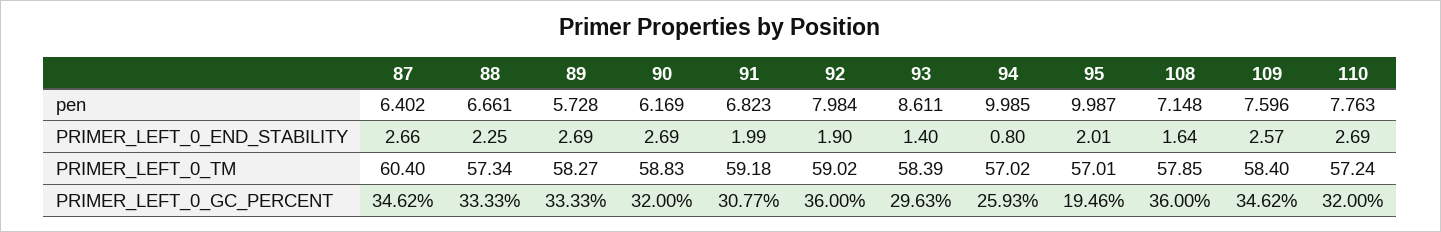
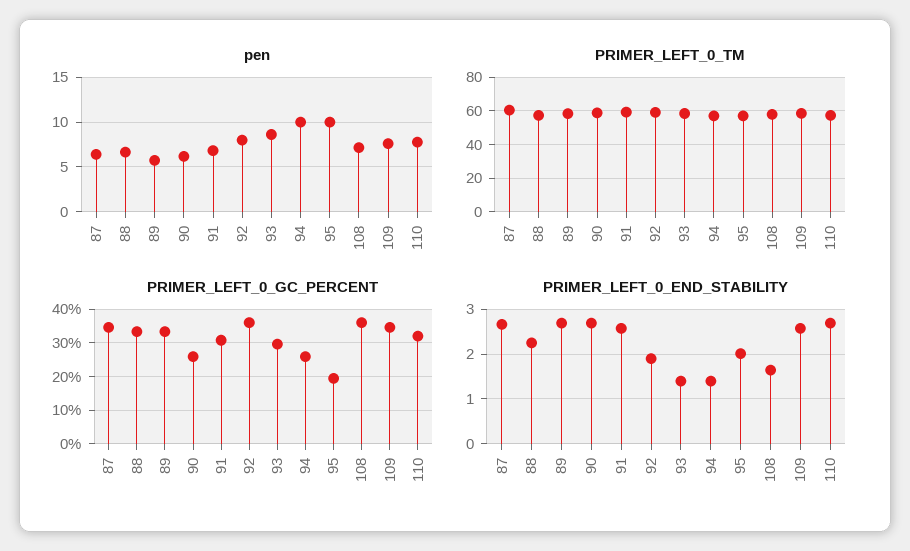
  {
    "pen": {
      "87": 6.402,
      "88": 6.661,
      "89": 5.728,
      "90": 6.169,
      "91": 6.823,
      "92": 7.984,
      "93": 8.611,
      "94": 9.985,
      "95": 9.987,
      "108": 7.148,
      "109": 7.596,
      "110": 7.763
    },
    "PRIMER_LEFT_0_END_STABILITY": {
      "87": 2.66,
      "88": 2.25,
      "89": 2.69,
      "90": 2.69,
-     "91": 1.99,
+     "91": 2.6,
      "92": 1.9,
      "93": 1.4,
-     "94": 0.8,
+     "94": 1.4,
      "95": 2.01,
      "108": 1.64,
      "109": 2.57,
      "110": 2.69
    },
    "PRIMER_LEFT_0_TM": {
      "87": 60.4,
      "88": 57.34,
      "89": 58.27,
      "90": 58.83,
      "91": 59.18,
      "92": 59.02,
      "93": 58.39,
      "94": 57.02,
      "95": 57.01,
      "108": 57.85,
      "109": 58.4,
      "110": 57.24
    },
    "PRIMER_LEFT_0_GC_PERCENT": {
      "87": 34.62,
      "88": 33.33,
      "89": 33.33,
-     "90": 32,
+     "90": 26,
      "91": 30.77,
      "92": 36,
      "93": 29.63,
      "94": 25.93,
      "95": 19.46,
      "108": 36,
      "109": 34.62,
      "110": 32
    }
  }

